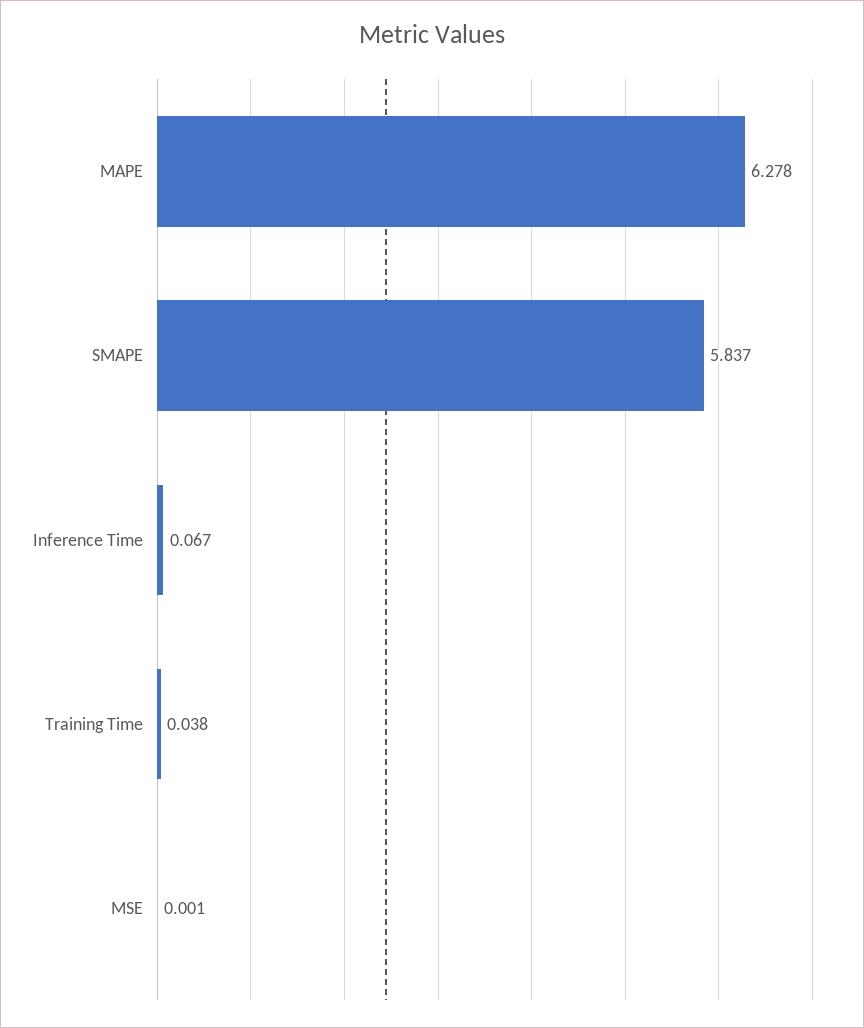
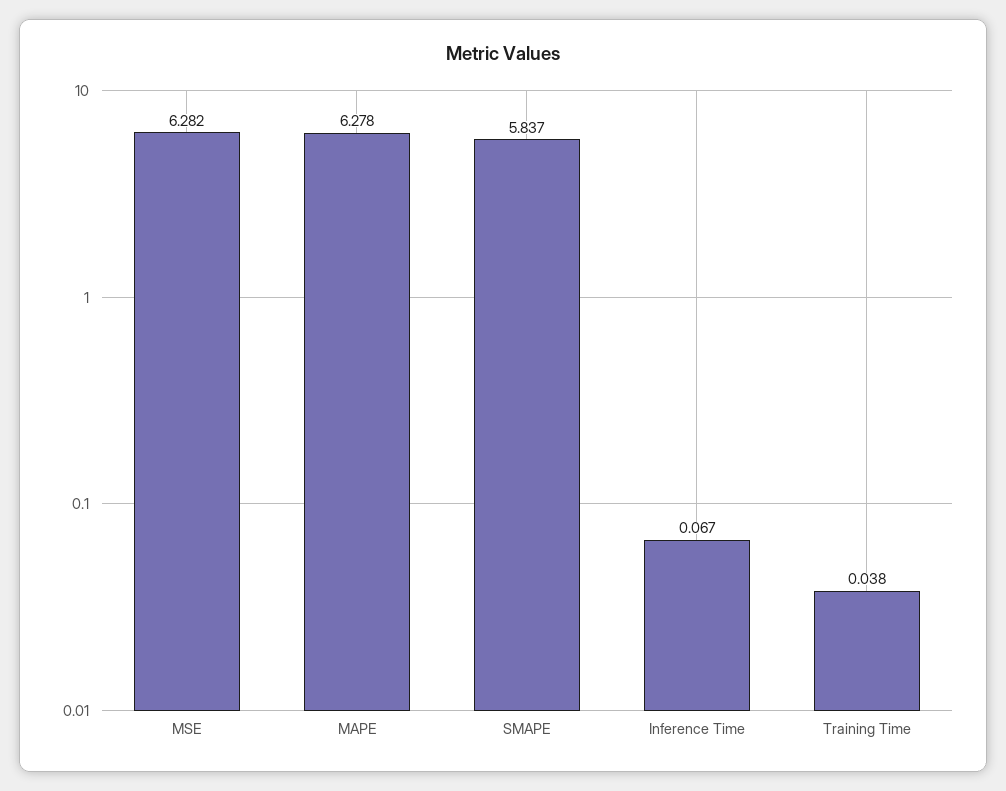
  {
    "MAPE": 6.278,
    "SMAPE": 5.837,
    "Inference Time": 0.067,
    "Training Time": 0.038,
-   "MSE": 0.001
+   "MSE": 6.282
  }

